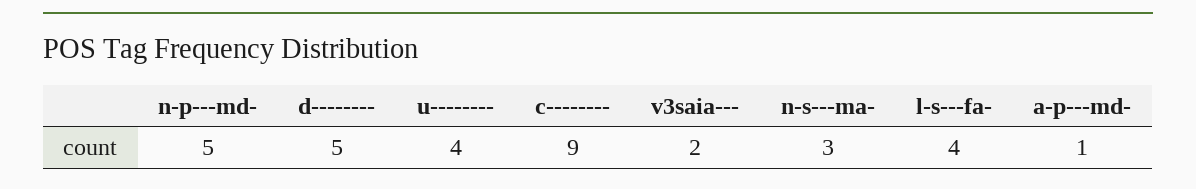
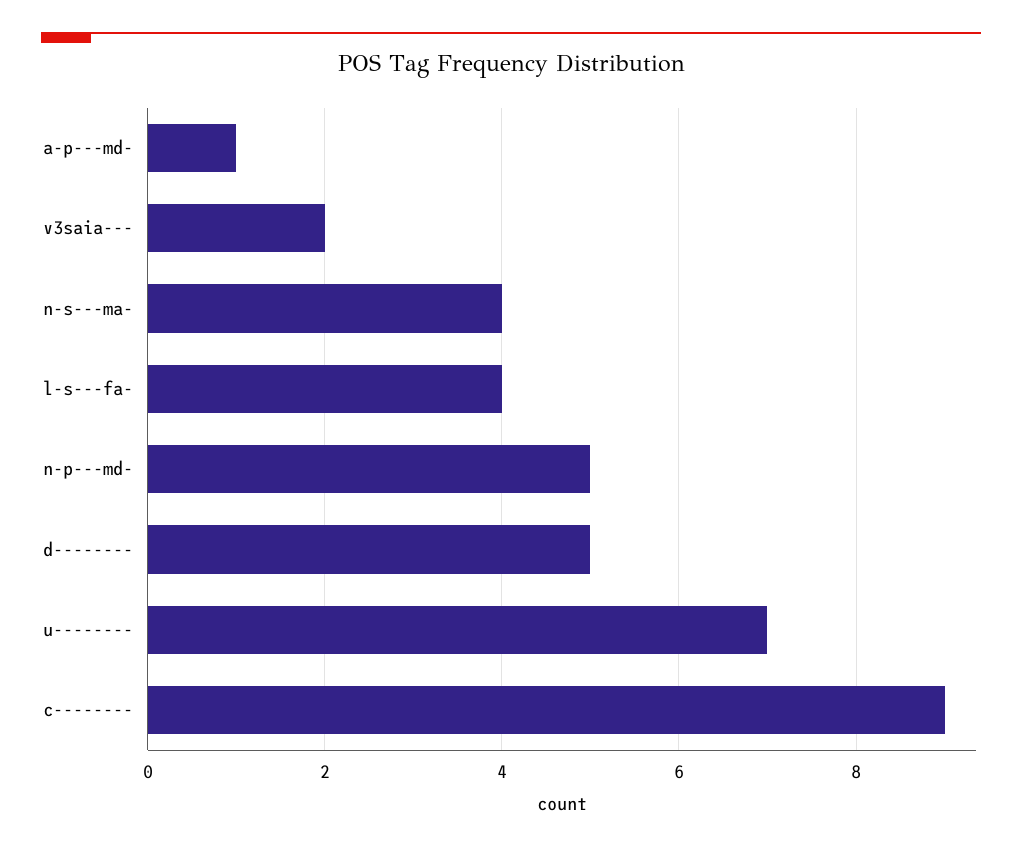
  {
    "n-p---md-": 5,
    "d--------": 5,
-   "u--------": 4,
+   "u--------": 7,
    "c--------": 9,
    "v3saia---": 2,
-   "n-s---ma-": 3,
+   "n-s---ma-": 4,
    "l-s---fa-": 4,
    "a-p---md-": 1
  }

